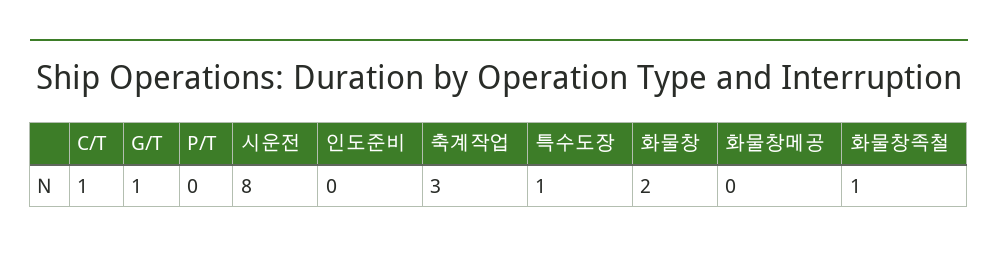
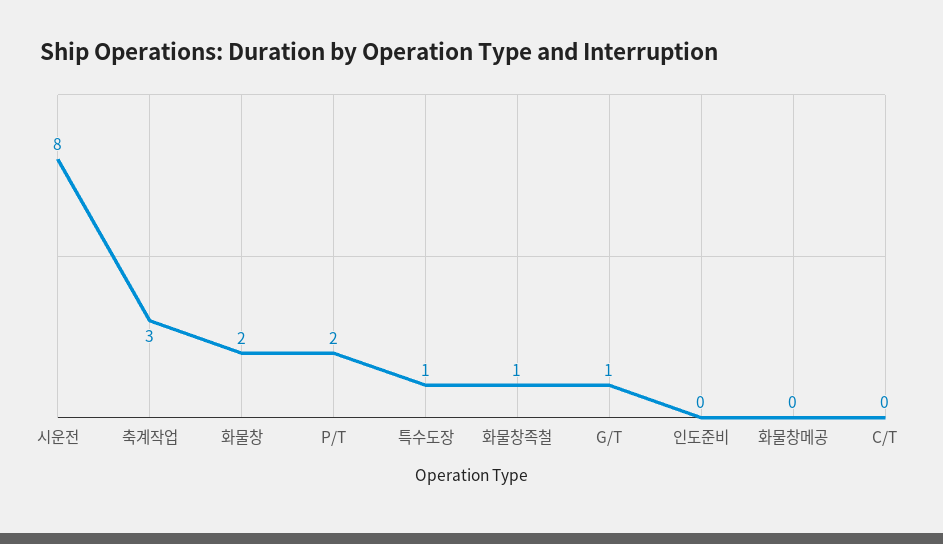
  {
-   "C/T": 1,
+   "C/T": 0,
    "G/T": 1,
-   "P/T": 0,
+   "P/T": 2,
    "시운전": 8,
    "인도준비": 0,
    "축계작업": 3,
    "특수도장": 1,
    "화물창": 2,
    "화물창메공": 0,
    "화물창족철": 1
  }

